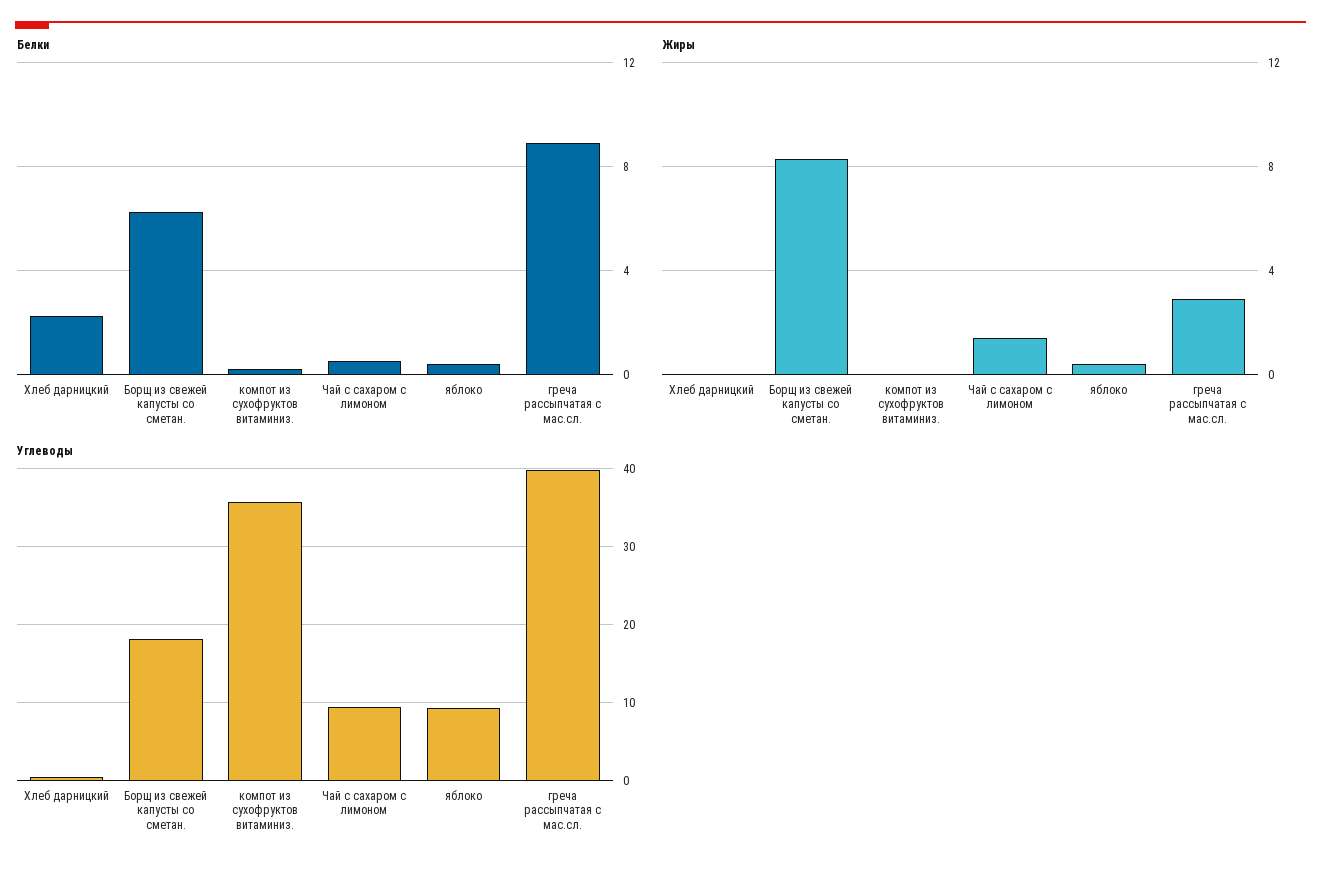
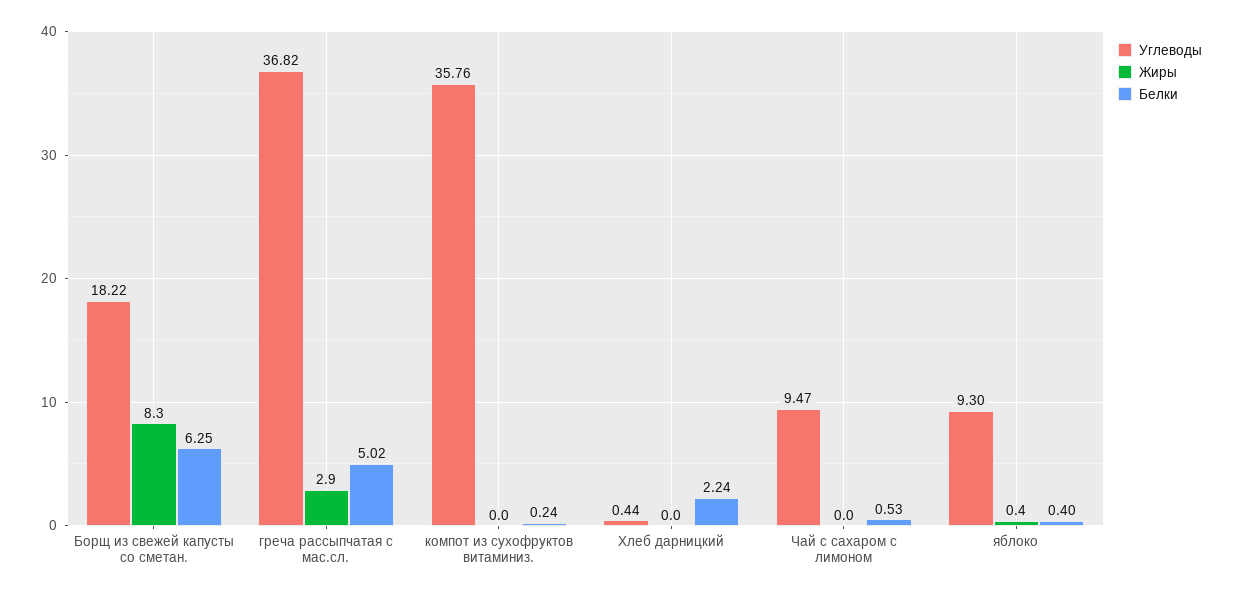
  {
    "Белки": {
      "Хлеб дарницкий": 2.24,
      "Борщ из свежей капусты со сметан.": 6.25,
      "компот из сухофруктов витаминиз.": 0.24,
      "Чай с сахаром с лимоном": 0.53,
      "яблоко": 0.4,
-     "греча рассыпчатая с мас.сл.": 9
+     "греча рассыпчатая с мас.сл.": 5.02
    },
    "Жиры": {
      "Хлеб дарницкий": 0,
      "Борщ из свежей капусты со сметан.": 8.3,
      "компот из сухофруктов витаминиз.": 0,
-     "Чай с сахаром с лимоном": 1.5,
+     "Чай с сахаром с лимоном": 0,
      "яблоко": 0.4,
      "греча рассыпчатая с мас.сл.": 2.9
    },
    "Углеводы": {
      "Хлеб дарницкий": 0.44,
      "Борщ из свежей капусты со сметан.": 18.22,
      "компот из сухофруктов витаминиз.": 35.76,
      "Чай с сахаром с лимоном": 9.47,
      "яблоко": 9.3,
-     "греча рассыпчатая с мас.сл.": 40
+     "греча рассыпчатая с мас.сл.": 36.82
    }
  }

